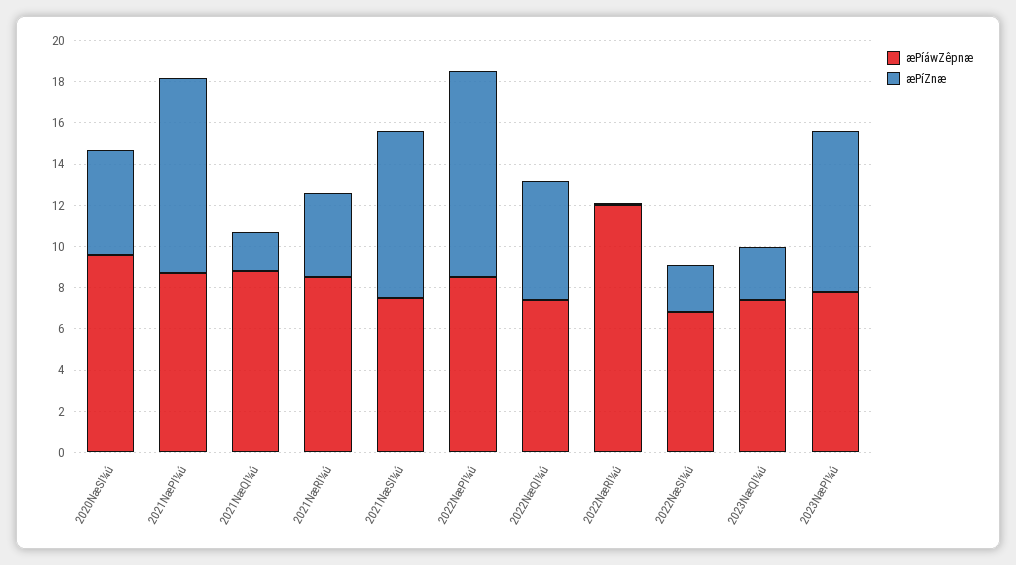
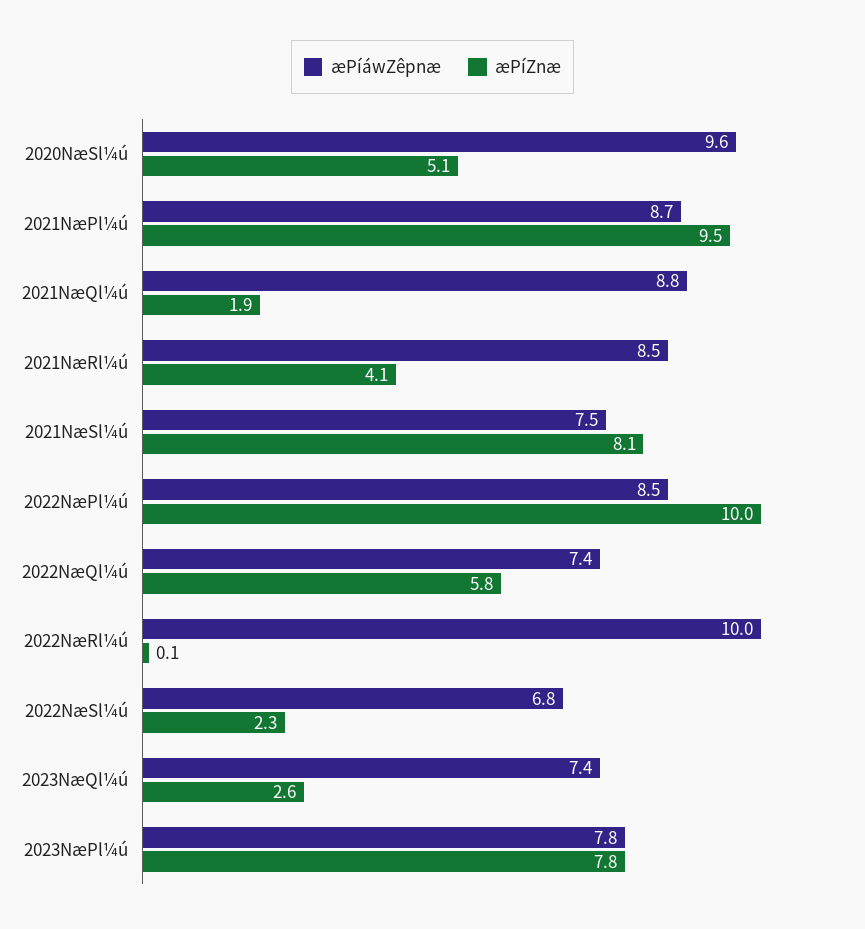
  {
    "æPíáwZêpnæ": {
      "2020NæSl¼ú": 9.6,
      "2021NæPl¼ú": 8.7,
      "2021NæQl¼ú": 8.8,
      "2021NæRl¼ú": 8.5,
      "2021NæSl¼ú": 7.5,
      "2022NæPl¼ú": 8.5,
      "2022NæQl¼ú": 7.4,
-     "2022NæRl¼ú": 12,
+     "2022NæRl¼ú": 10,
      "2022NæSl¼ú": 6.8,
      "2023NæQl¼ú": 7.4,
      "2023NæPl¼ú": 7.8
    },
    "æPíZnæ": {
      "2020NæSl¼ú": 5.1,
      "2021NæPl¼ú": 9.5,
      "2021NæQl¼ú": 1.9,
      "2021NæRl¼ú": 4.1,
      "2021NæSl¼ú": 8.1,
      "2022NæPl¼ú": 10,
      "2022NæQl¼ú": 5.8,
      "2022NæRl¼ú": 0.1,
      "2022NæSl¼ú": 2.3,
      "2023NæQl¼ú": 2.6,
      "2023NæPl¼ú": 7.8
    }
  }

